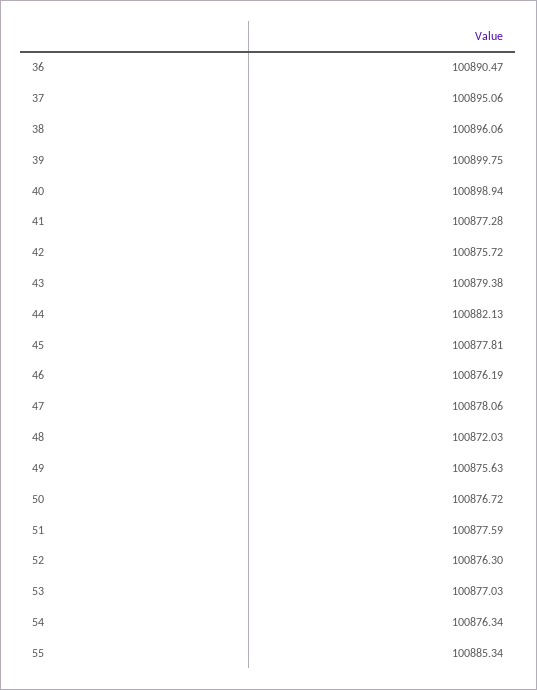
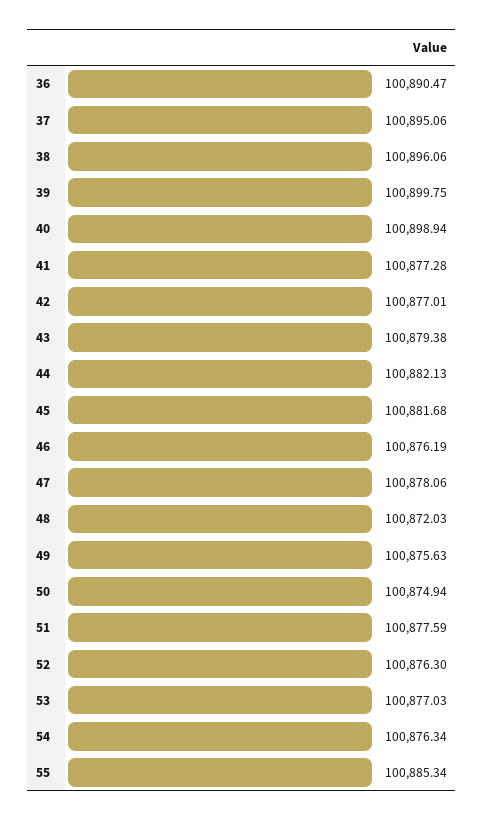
  {
    "36": 100890.47,
    "37": 100895.06,
    "38": 100896.06,
    "39": 100899.75,
    "40": 100898.94,
    "41": 100877.28,
-   "42": 100875.72,
+   "42": 100877.01,
    "43": 100879.38,
    "44": 100882.13,
-   "45": 100877.81,
+   "45": 100881.68,
    "46": 100876.19,
    "47": 100878.06,
    "48": 100872.03,
    "49": 100875.63,
-   "50": 100876.72,
+   "50": 100874.94,
    "51": 100877.59,
    "52": 100876.3,
    "53": 100877.03,
    "54": 100876.34,
    "55": 100885.34
  }

